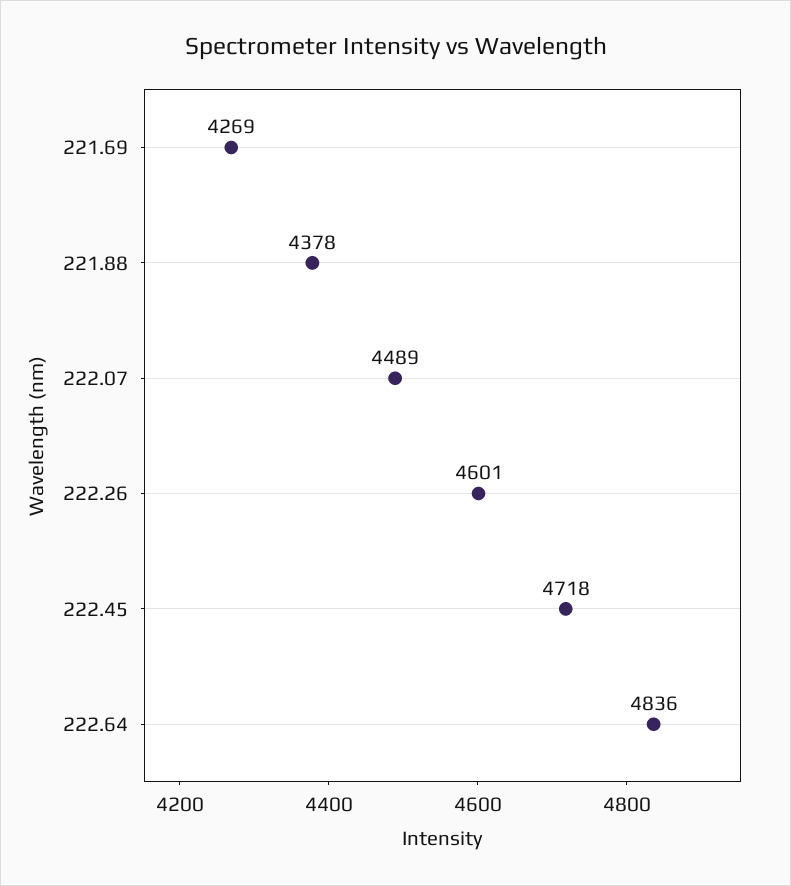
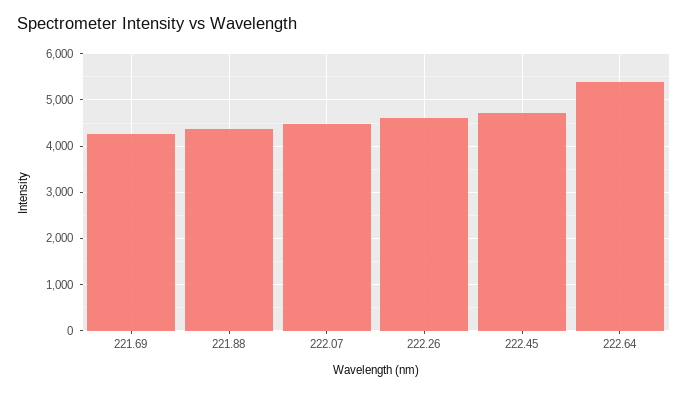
  {
    "221.69": 4269,
    "221.88": 4378,
    "222.07": 4489,
    "222.26": 4601,
    "222.45": 4718,
-   "222.64": 4836
+   "222.64": 5400
  }

